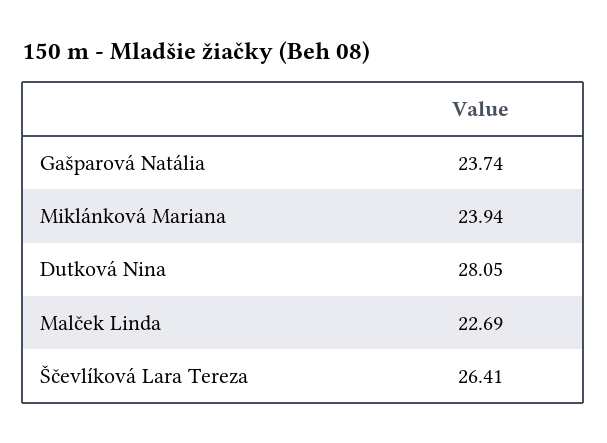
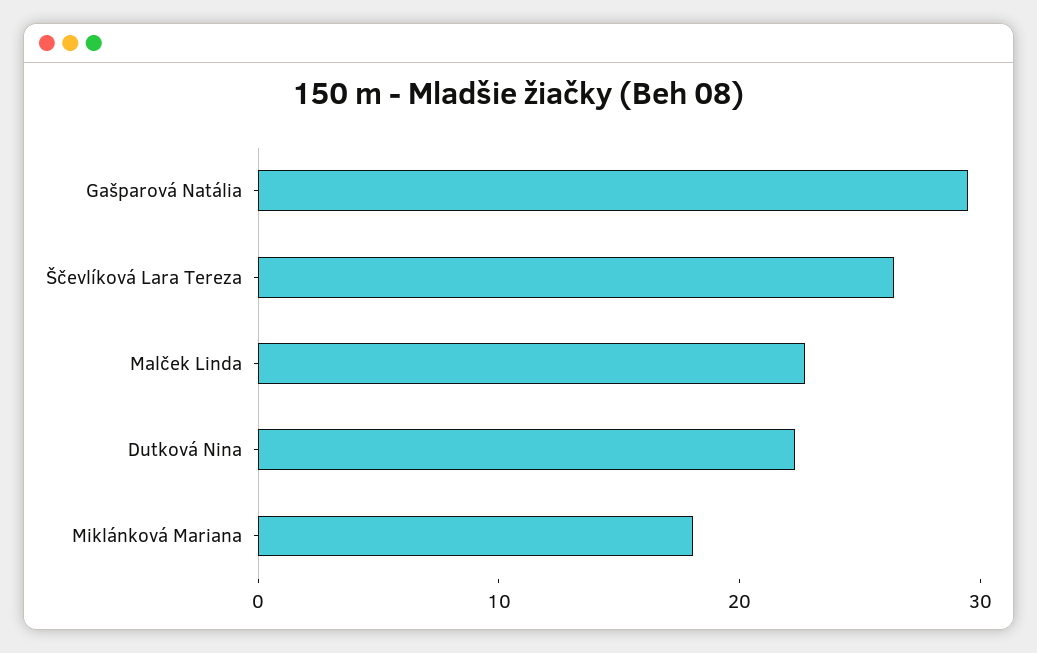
  {
-   "Gašparová Natália": 23.74,
+   "Gašparová Natália": 30,
-   "Miklánková Mariana": 23.94,
+   "Miklánková Mariana": 18,
-   "Dutková Nina": 28.05,
+   "Dutková Nina": 22,
    "Malček Linda": 22.69,
    "Ščevlíková Lara Tereza": 26.41
  }

